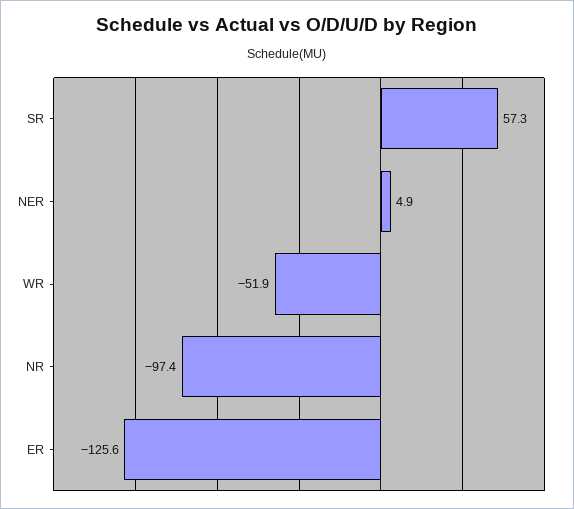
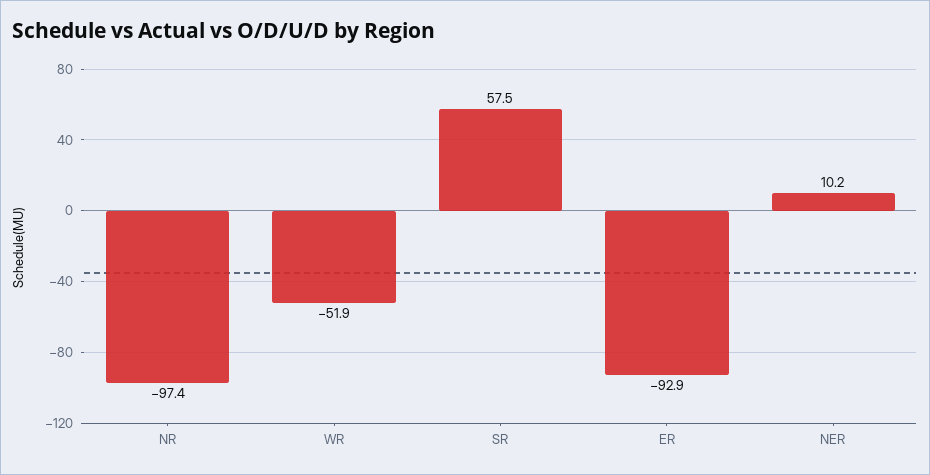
  {
-   "SR": 57.3,
+   "SR": 57.5,
-   "NER": 4.9,
+   "NER": 10.2,
    "WR": -51.9,
    "NR": -97.4,
-   "ER": -125.6
+   "ER": -92.9
  }

